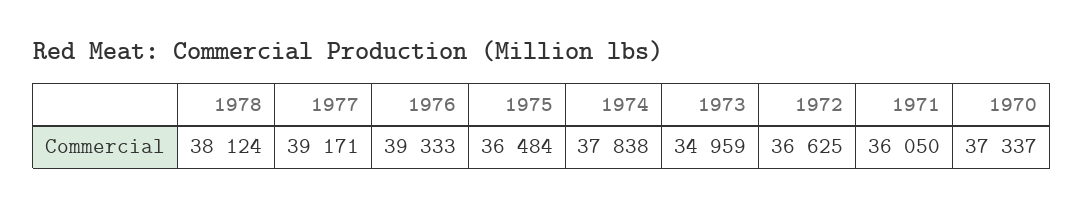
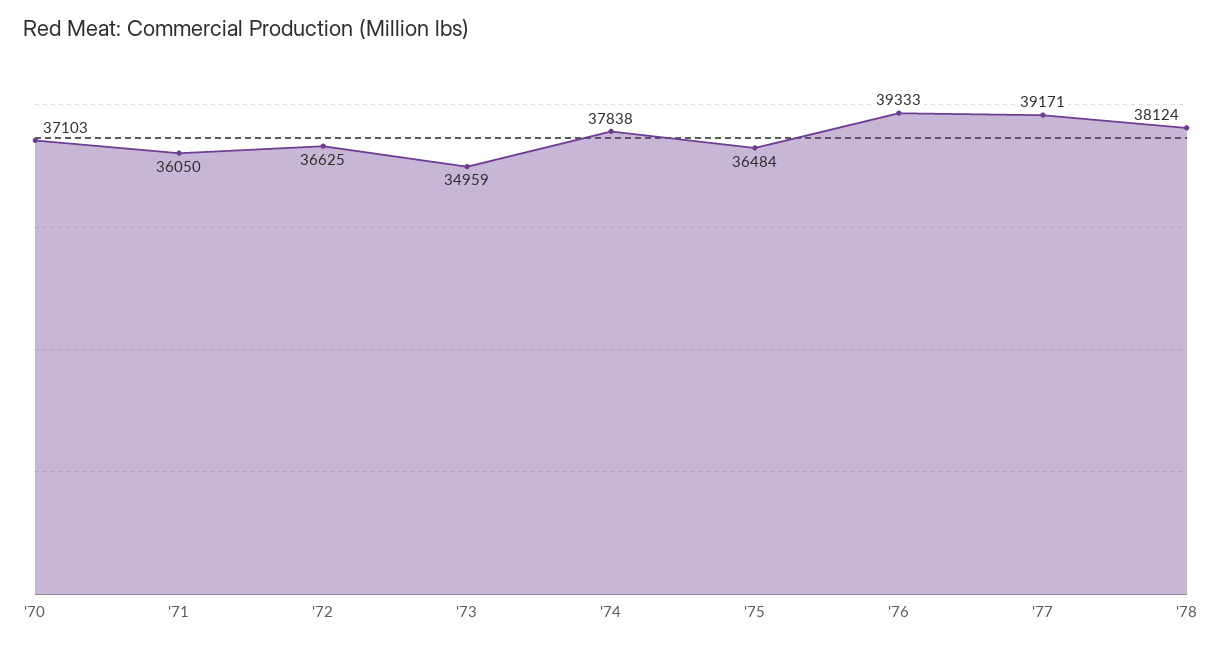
  {
    "1978": 38124,
    "1977": 39171,
    "1976": 39333,
    "1975": 36484,
    "1974": 37838,
    "1973": 34959,
    "1972": 36625,
    "1971": 36050,
-   "1970": 37337
+   "1970": 37103
  }

